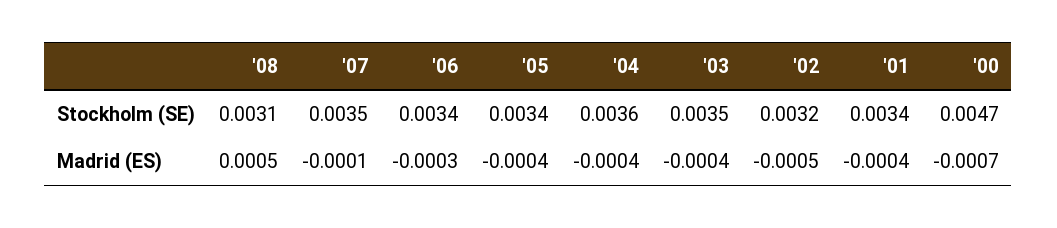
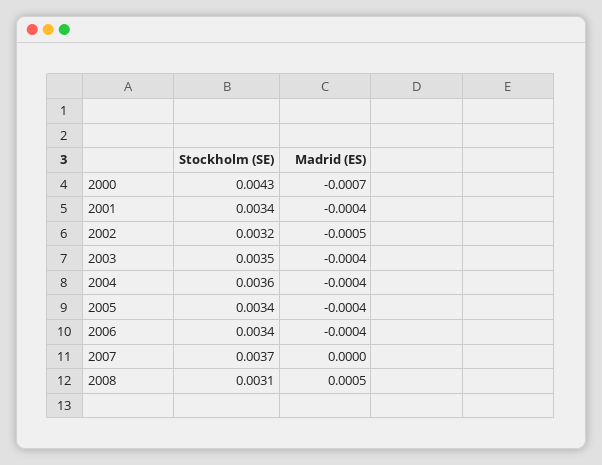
  {
    "'08": {
      "Stockholm (SE)": 0.0031,
      "Madrid (ES)": 0.0005
    },
    "'07": {
-     "Stockholm (SE)": 0.0035,
+     "Stockholm (SE)": 0.0037,
-     "Madrid (ES)": -0.0001
+     "Madrid (ES)": 0
    },
    "'06": {
      "Stockholm (SE)": 0.0034,
-     "Madrid (ES)": -0.0003
+     "Madrid (ES)": -0.0004
    },
    "'05": {
      "Stockholm (SE)": 0.0034,
      "Madrid (ES)": -0.0004
    },
    "'04": {
      "Stockholm (SE)": 0.0036,
      "Madrid (ES)": -0.0004
    },
    "'03": {
      "Stockholm (SE)": 0.0035,
      "Madrid (ES)": -0.0004
    },
    "'02": {
      "Stockholm (SE)": 0.0032,
      "Madrid (ES)": -0.0005
    },
    "'01": {
      "Stockholm (SE)": 0.0034,
      "Madrid (ES)": -0.0004
    },
    "'00": {
-     "Stockholm (SE)": 0.0047,
+     "Stockholm (SE)": 0.0043,
      "Madrid (ES)": -0.0007
    }
  }

